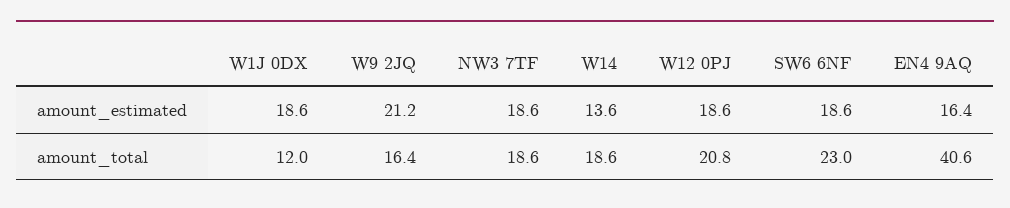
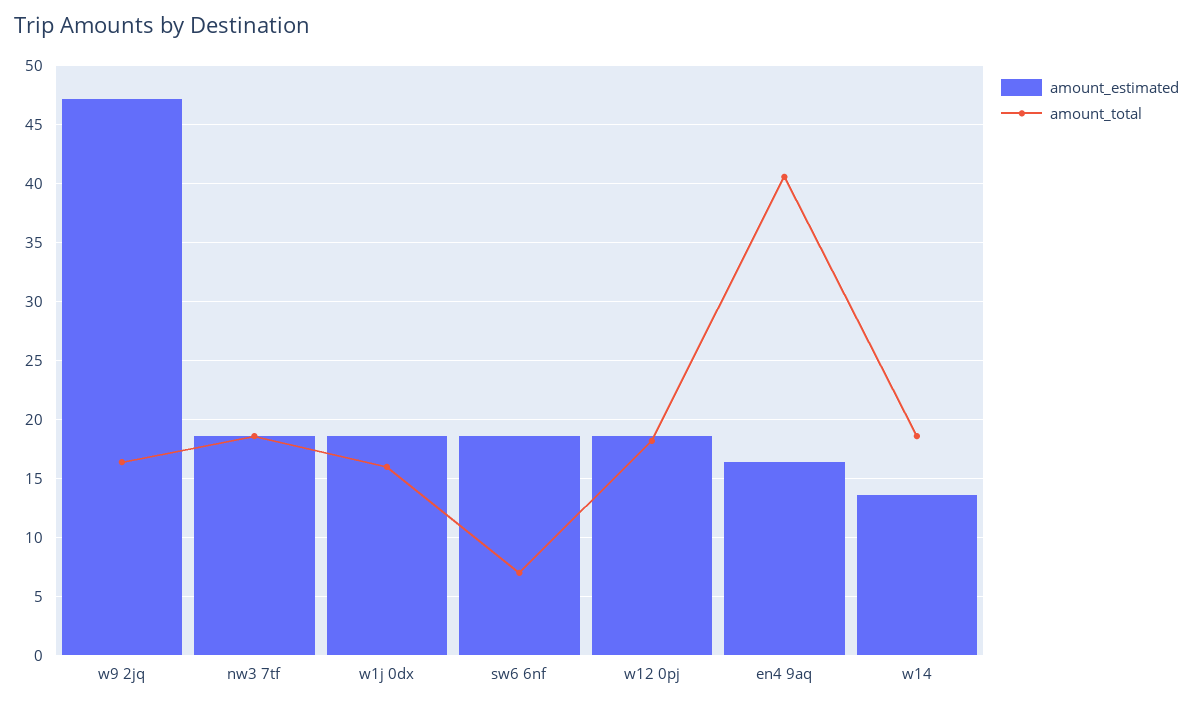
  {
    "amount_estimated": {
      "W1J 0DX": 18.6,
-     "W9 2JQ": 21.2,
+     "W9 2JQ": 47,
      "NW3 7TF": 18.6,
      "W14": 13.6,
      "W12 0PJ": 18.6,
      "SW6 6NF": 18.6,
      "EN4 9AQ": 16.4
    },
    "amount_total": {
-     "W1J 0DX": 12,
+     "W1J 0DX": 16,
      "W9 2JQ": 16.4,
      "NW3 7TF": 18.6,
      "W14": 18.6,
-     "W12 0PJ": 20.8,
+     "W12 0PJ": 18,
-     "SW6 6NF": 23,
+     "SW6 6NF": 7,
      "EN4 9AQ": 40.6
    }
  }

